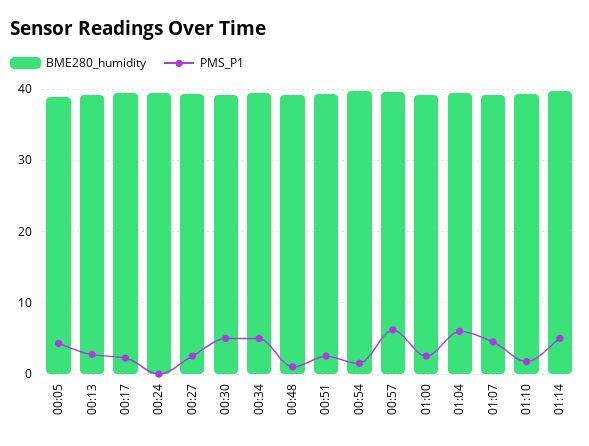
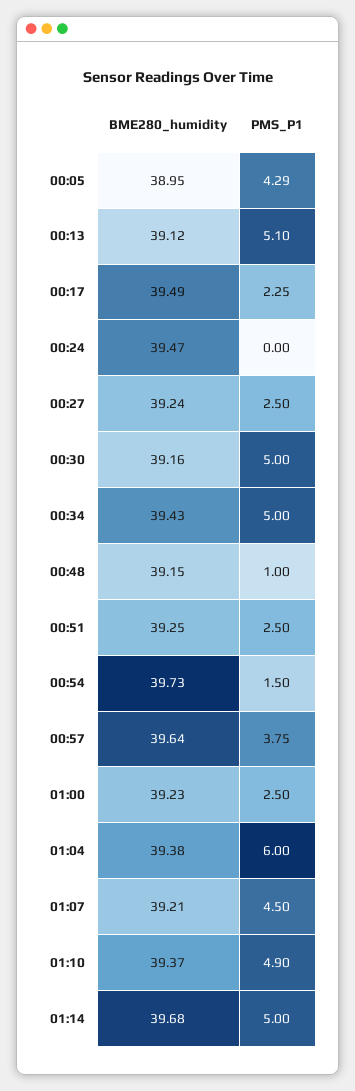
  {
    "BME280_humidity": {
      "00:05": 38.95,
      "00:13": 39.12,
      "00:17": 39.49,
      "00:24": 39.47,
      "00:27": 39.24,
      "00:30": 39.16,
      "00:34": 39.43,
      "00:48": 39.15,
      "00:51": 39.25,
      "00:54": 39.73,
      "00:57": 39.64,
      "01:00": 39.23,
      "01:04": 39.38,
      "01:07": 39.21,
      "01:10": 39.37,
      "01:14": 39.68
    },
    "PMS_P1": {
      "00:05": 4.29,
-     "00:13": 3,
+     "00:13": 5.1,
      "00:17": 2.25,
      "00:24": 0,
      "00:27": 2.5,
      "00:30": 5,
      "00:34": 5,
      "00:48": 1,
      "00:51": 2.5,
      "00:54": 1.5,
-     "00:57": 6,
+     "00:57": 3.75,
      "01:00": 2.5,
      "01:04": 6,
      "01:07": 4.5,
-     "01:10": 2,
+     "01:10": 4.9,
      "01:14": 5
    }
  }

